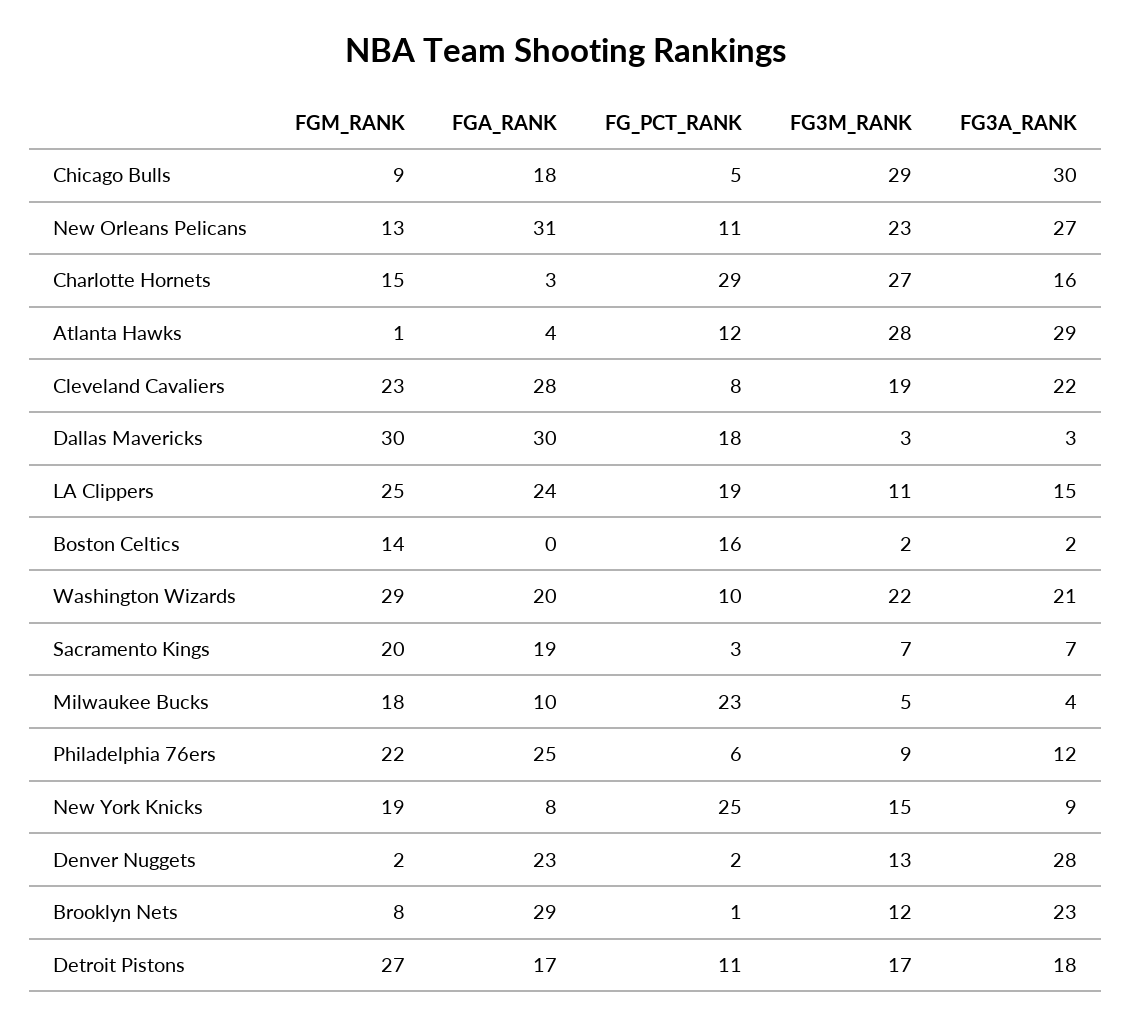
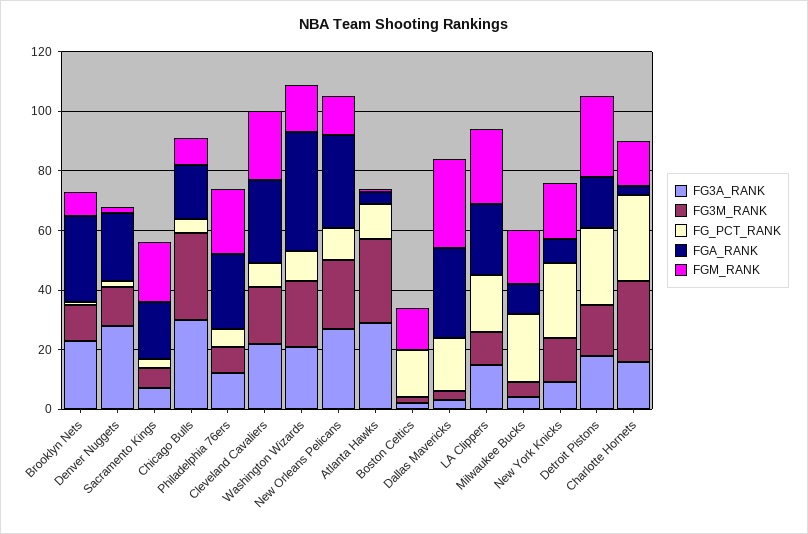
  {
    "FGM_RANK": {
      "Chicago Bulls": 9,
      "New Orleans Pelicans": 13,
      "Charlotte Hornets": 15,
      "Atlanta Hawks": 1,
      "Cleveland Cavaliers": 23,
      "Dallas Mavericks": 30,
      "LA Clippers": 25,
      "Boston Celtics": 14,
-     "Washington Wizards": 29,
+     "Washington Wizards": 15,
      "Sacramento Kings": 20,
      "Milwaukee Bucks": 18,
      "Philadelphia 76ers": 22,
      "New York Knicks": 19,
      "Denver Nuggets": 2,
      "Brooklyn Nets": 8,
      "Detroit Pistons": 27
    },
    "FGA_RANK": {
      "Chicago Bulls": 18,
      "New Orleans Pelicans": 31,
      "Charlotte Hornets": 3,
      "Atlanta Hawks": 4,
      "Cleveland Cavaliers": 28,
      "Dallas Mavericks": 30,
      "LA Clippers": 24,
      "Boston Celtics": 0,
-     "Washington Wizards": 20,
+     "Washington Wizards": 40,
      "Sacramento Kings": 19,
      "Milwaukee Bucks": 10,
      "Philadelphia 76ers": 25,
      "New York Knicks": 8,
      "Denver Nuggets": 23,
      "Brooklyn Nets": 29,
      "Detroit Pistons": 17
    },
    "FG_PCT_RANK": {
      "Chicago Bulls": 5,
      "New Orleans Pelicans": 11,
      "Charlotte Hornets": 29,
      "Atlanta Hawks": 12,
      "Cleveland Cavaliers": 8,
      "Dallas Mavericks": 18,
      "LA Clippers": 19,
      "Boston Celtics": 16,
      "Washington Wizards": 10,
      "Sacramento Kings": 3,
      "Milwaukee Bucks": 23,
      "Philadelphia 76ers": 6,
      "New York Knicks": 25,
      "Denver Nuggets": 2,
      "Brooklyn Nets": 1,
-     "Detroit Pistons": 11
+     "Detroit Pistons": 25
    },
    "FG3M_RANK": {
      "Chicago Bulls": 29,
      "New Orleans Pelicans": 23,
      "Charlotte Hornets": 27,
      "Atlanta Hawks": 28,
      "Cleveland Cavaliers": 19,
      "Dallas Mavericks": 3,
      "LA Clippers": 11,
      "Boston Celtics": 2,
      "Washington Wizards": 22,
      "Sacramento Kings": 7,
      "Milwaukee Bucks": 5,
      "Philadelphia 76ers": 9,
      "New York Knicks": 15,
      "Denver Nuggets": 13,
      "Brooklyn Nets": 12,
      "Detroit Pistons": 17
    },
    "FG3A_RANK": {
      "Chicago Bulls": 30,
      "New Orleans Pelicans": 27,
      "Charlotte Hornets": 16,
      "Atlanta Hawks": 29,
      "Cleveland Cavaliers": 22,
      "Dallas Mavericks": 3,
      "LA Clippers": 15,
      "Boston Celtics": 2,
      "Washington Wizards": 21,
      "Sacramento Kings": 7,
      "Milwaukee Bucks": 4,
      "Philadelphia 76ers": 12,
      "New York Knicks": 9,
      "Denver Nuggets": 28,
      "Brooklyn Nets": 23,
      "Detroit Pistons": 18
    }
  }

